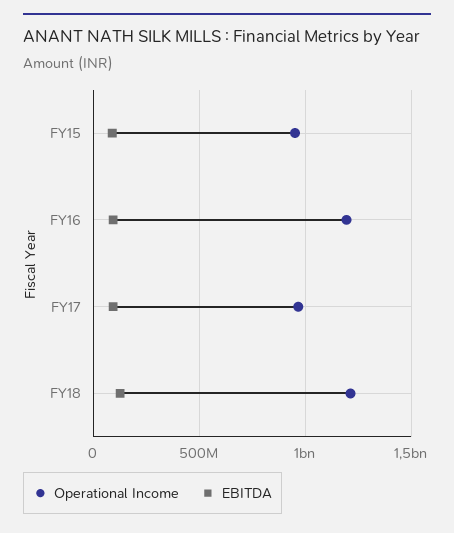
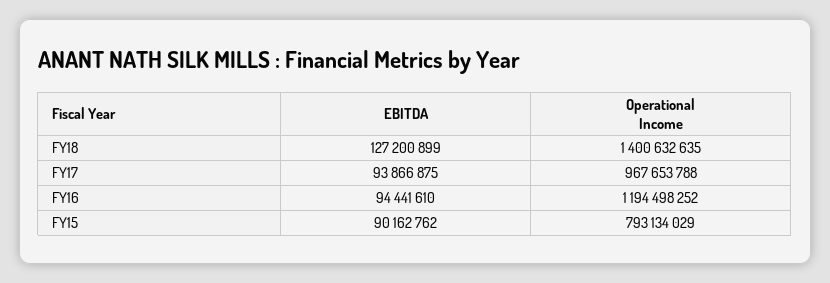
  {
    "Operational Income": {
-     "FY15": 950000000,
+     "FY15": 793134029,
      "FY16": 1194498252,
      "FY17": 967653788,
-     "FY18": 1200000000
+     "FY18": 1400632635
    },
    "EBITDA": {
      "FY15": 90162762,
      "FY16": 94441610,
      "FY17": 93866875,
      "FY18": 127200899
    }
  }

